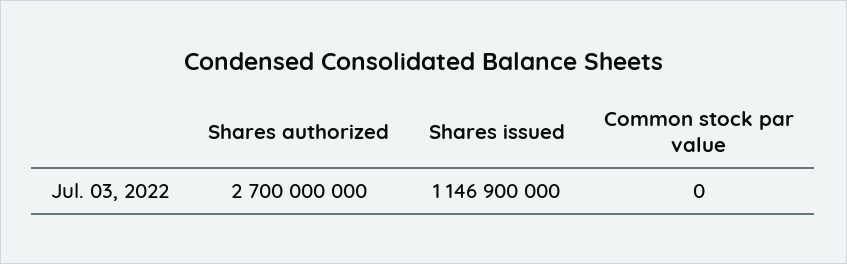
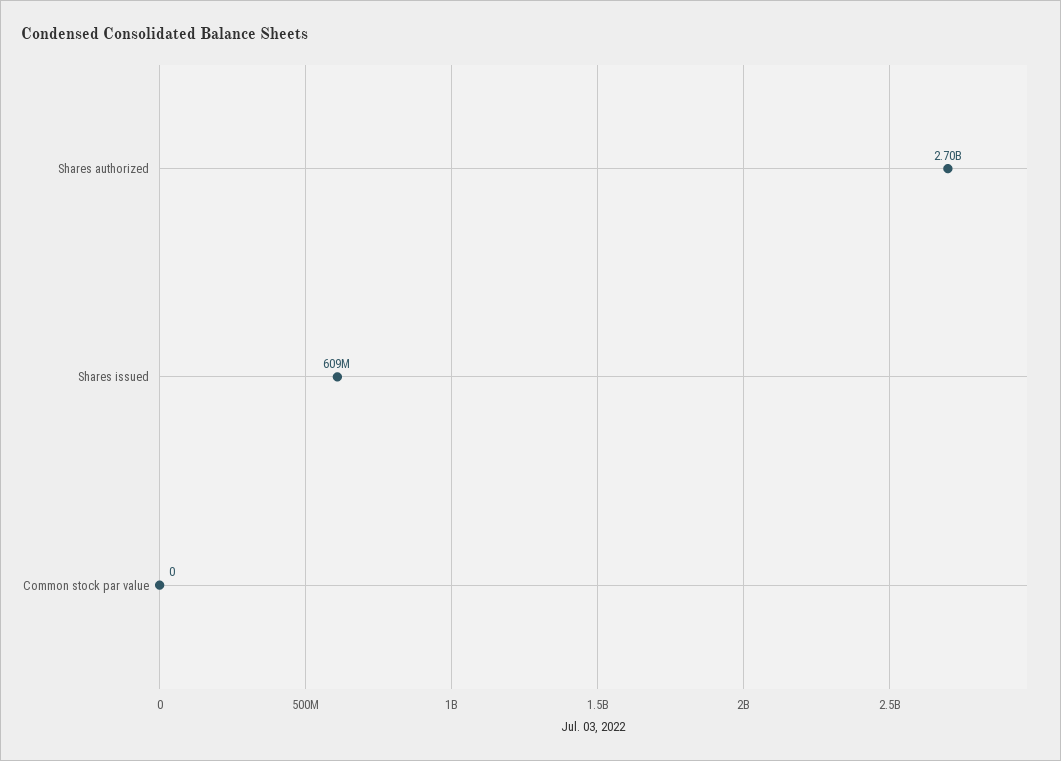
  {
    "Shares authorized": 2700000000,
-   "Shares issued": 1146900000,
+   "Shares issued": 609000000,
    "Common stock par value": 0
  }

